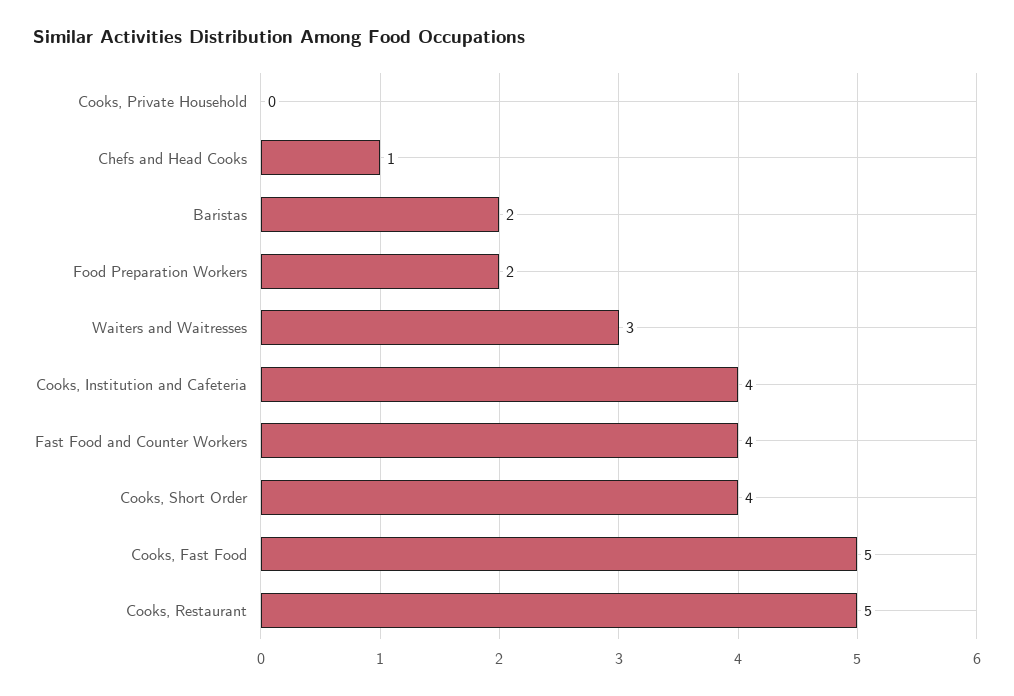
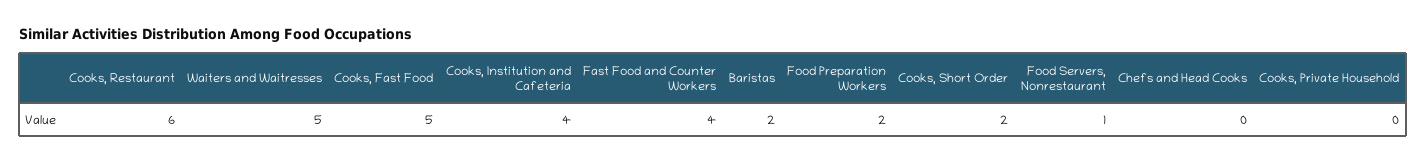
  {
    "Cooks, Private Household": 0,
-   "Chefs and Head Cooks": 1,
+   "Chefs and Head Cooks": 0,
    "Baristas": 2,
    "Food Preparation Workers": 2,
-   "Waiters and Waitresses": 3,
+   "Waiters and Waitresses": 5,
    "Cooks, Institution and Cafeteria": 4,
    "Fast Food and Counter Workers": 4,
-   "Cooks, Short Order": 4,
+   "Cooks, Short Order": 2,
    "Cooks, Fast Food": 5,
-   "Cooks, Restaurant": 5
+   "Cooks, Restaurant": 6,
+   "Food Servers, Nonrestaurant": 1
  }

